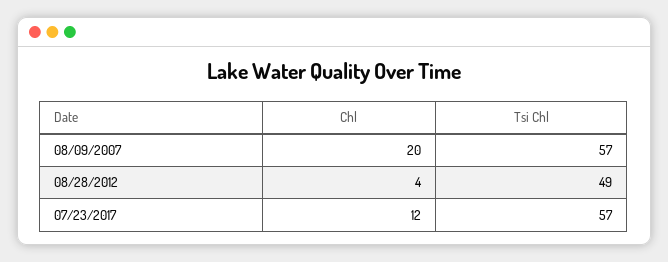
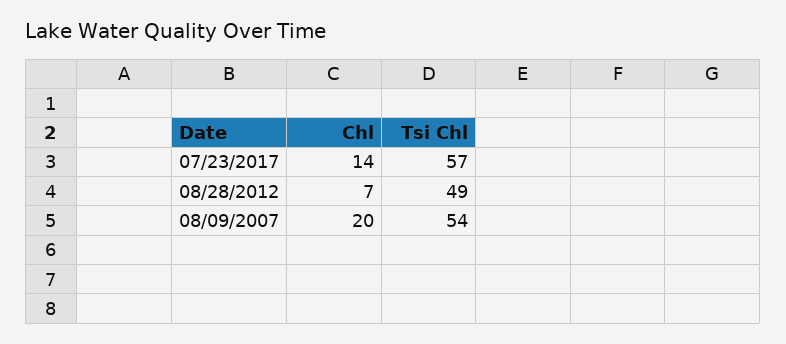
  {
    "Chl": {
      "08/09/2007": 20,
-     "08/28/2012": 4,
+     "08/28/2012": 7,
-     "07/23/2017": 12
+     "07/23/2017": 14
    },
    "Tsi Chl": {
-     "08/09/2007": 57,
+     "08/09/2007": 54,
      "08/28/2012": 49,
      "07/23/2017": 57
    }
  }

